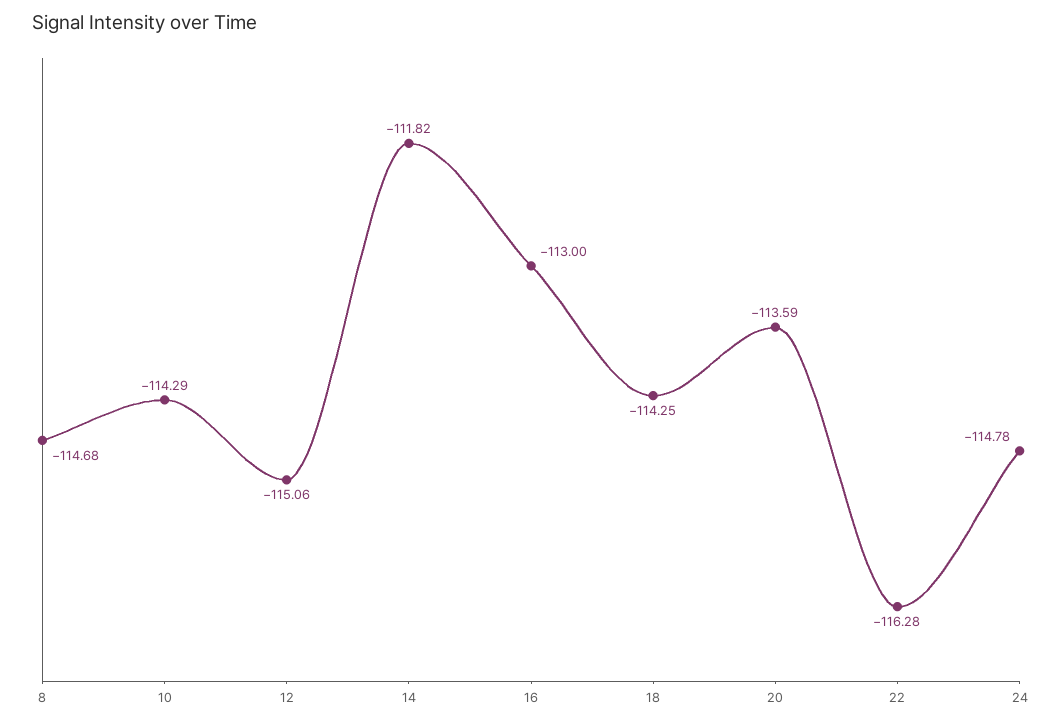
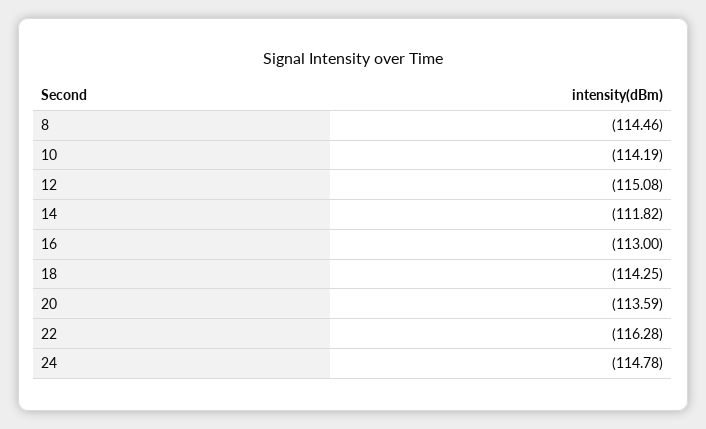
  {
-   "8": -114.68,
+   "8": -114.46,
-   "10": -114.29,
+   "10": -114.19,
-   "12": -115.06,
+   "12": -115.08,
    "14": -111.82,
    "16": -113,
    "18": -114.25,
    "20": -113.59,
    "22": -116.28,
    "24": -114.78
  }

